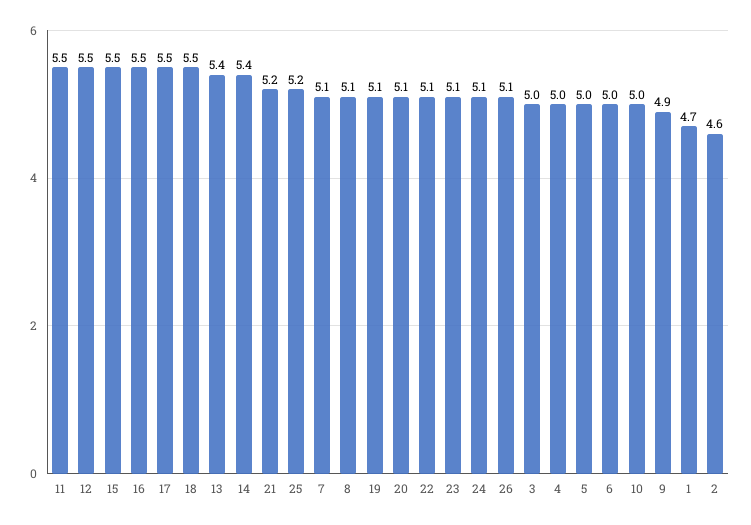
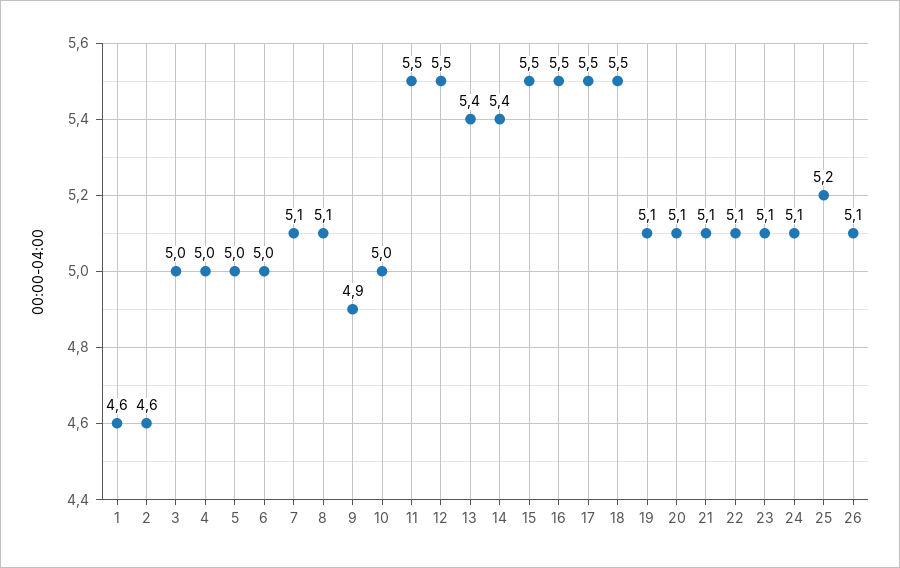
  {
    "11": 5.5,
    "12": 5.5,
    "15": 5.5,
    "16": 5.5,
    "17": 5.5,
    "18": 5.5,
    "13": 5.4,
    "14": 5.4,
-   "21": 5.2,
+   "21": 5.1,
    "25": 5.2,
    "7": 5.1,
    "8": 5.1,
    "19": 5.1,
    "20": 5.1,
    "22": 5.1,
    "23": 5.1,
    "24": 5.1,
    "26": 5.1,
    "3": 5,
    "4": 5,
    "5": 5,
    "6": 5,
    "10": 5,
    "9": 4.9,
-   "1": 4.7,
+   "1": 4.6,
    "2": 4.6
  }

